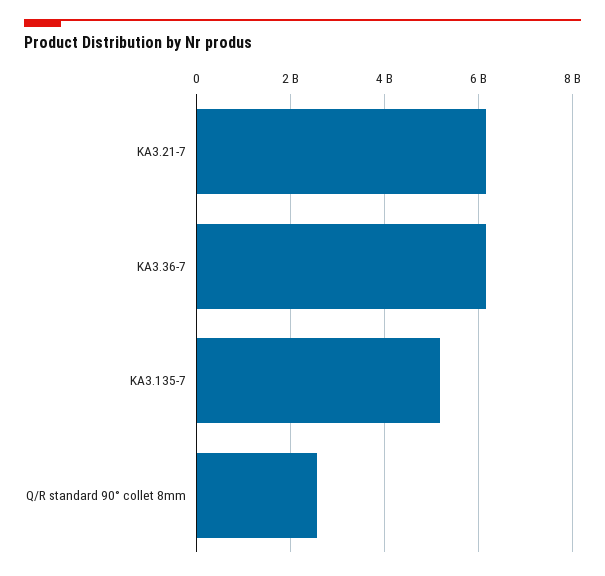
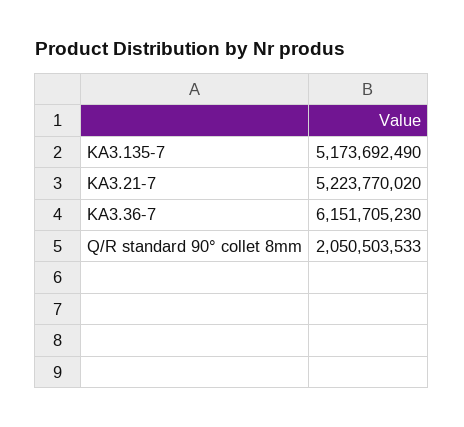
  {
-   "KA3.21-7": 6200000000,
+   "KA3.21-7": 5223770020,
    "KA3.36-7": 6151705230,
    "KA3.135-7": 5173692490,
-   "Q/R standard 90° collet 8mm": 2600000000
+   "Q/R standard 90° collet 8mm": 2050503533
  }

